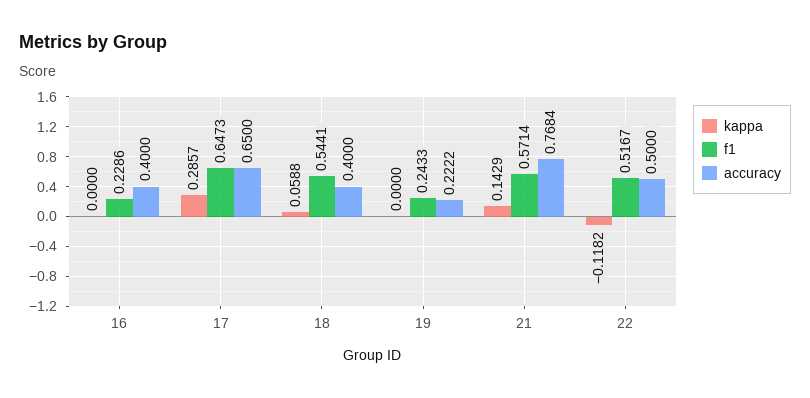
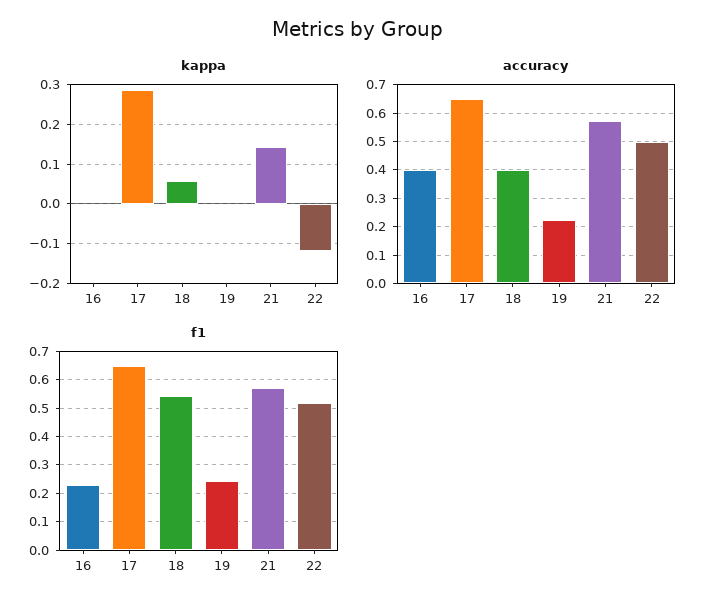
  {
    "kappa": {
      "16": 0,
      "17": 0.2857,
      "18": 0.0588,
      "19": 0,
      "21": 0.1429,
      "22": -0.1182
    },
    "f1": {
      "16": 0.2286,
      "17": 0.6473,
      "18": 0.5441,
      "19": 0.2433,
      "21": 0.5714,
      "22": 0.5167
    },
    "accuracy": {
      "16": 0.4,
      "17": 0.65,
      "18": 0.4,
      "19": 0.2222,
-     "21": 0.7684,
+     "21": 0.575,
      "22": 0.5
    }
  }

